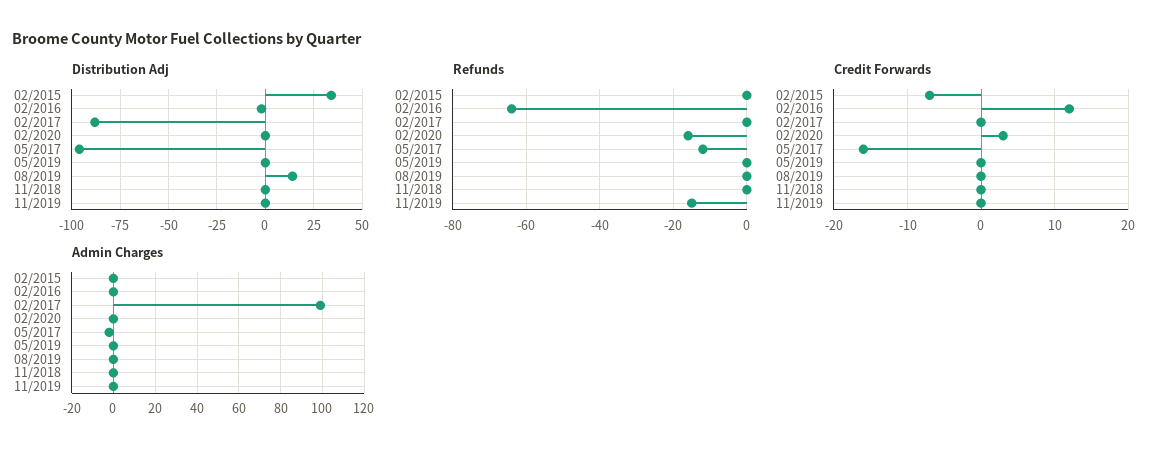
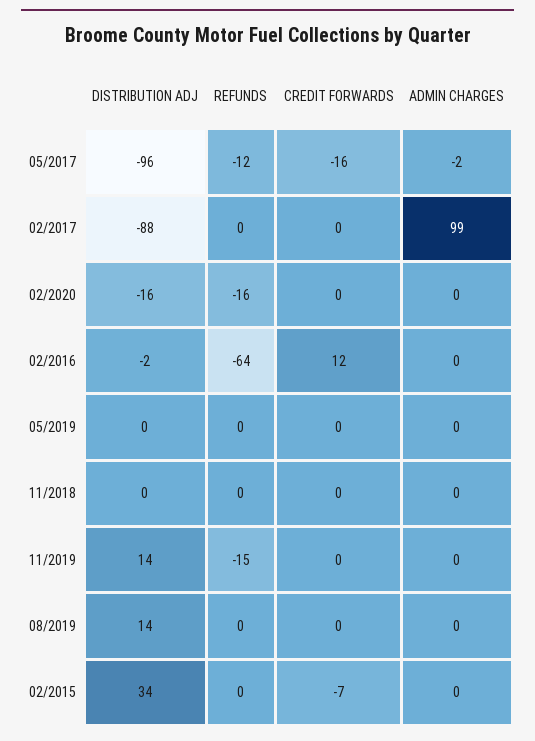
  {
    "Distribution Adj": {
      "02/2015": 34,
      "02/2016": -2,
      "02/2017": -88,
-     "02/2020": 0,
+     "02/2020": -16,
      "05/2017": -96,
      "05/2019": 0,
      "08/2019": 14,
      "11/2018": 0,
-     "11/2019": 0
+     "11/2019": 14
    },
    "Refunds": {
      "02/2015": 0,
      "02/2016": -64,
      "02/2017": 0,
      "02/2020": -16,
      "05/2017": -12,
      "05/2019": 0,
      "08/2019": 0,
      "11/2018": 0,
      "11/2019": -15
    },
    "Credit Forwards": {
      "02/2015": -7,
      "02/2016": 12,
      "02/2017": 0,
-     "02/2020": 3,
+     "02/2020": 0,
      "05/2017": -16,
      "05/2019": 0,
      "08/2019": 0,
      "11/2018": 0,
      "11/2019": 0
    },
    "Admin Charges": {
      "02/2015": 0,
      "02/2016": 0,
      "02/2017": 99,
      "02/2020": 0,
      "05/2017": -2,
      "05/2019": 0,
      "08/2019": 0,
      "11/2018": 0,
      "11/2019": 0
    }
  }

